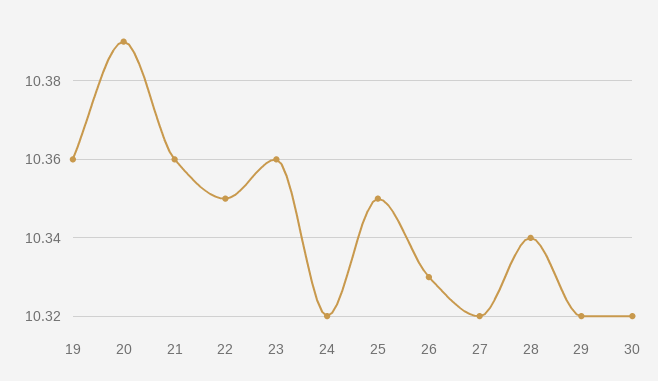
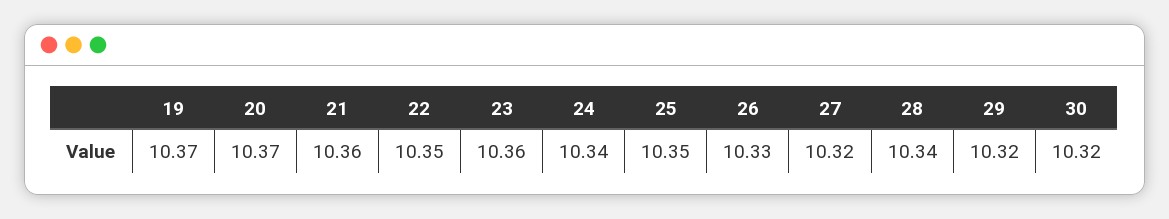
  {
-   "19": 10.36,
+   "19": 10.37,
-   "20": 10.39,
+   "20": 10.37,
    "21": 10.36,
    "22": 10.35,
    "23": 10.36,
-   "24": 10.32,
+   "24": 10.34,
    "25": 10.35,
    "26": 10.33,
    "27": 10.32,
    "28": 10.34,
    "29": 10.32,
    "30": 10.32
  }

